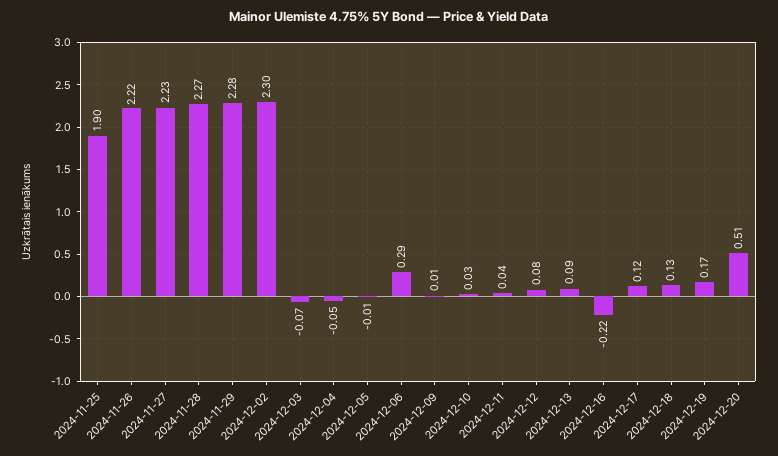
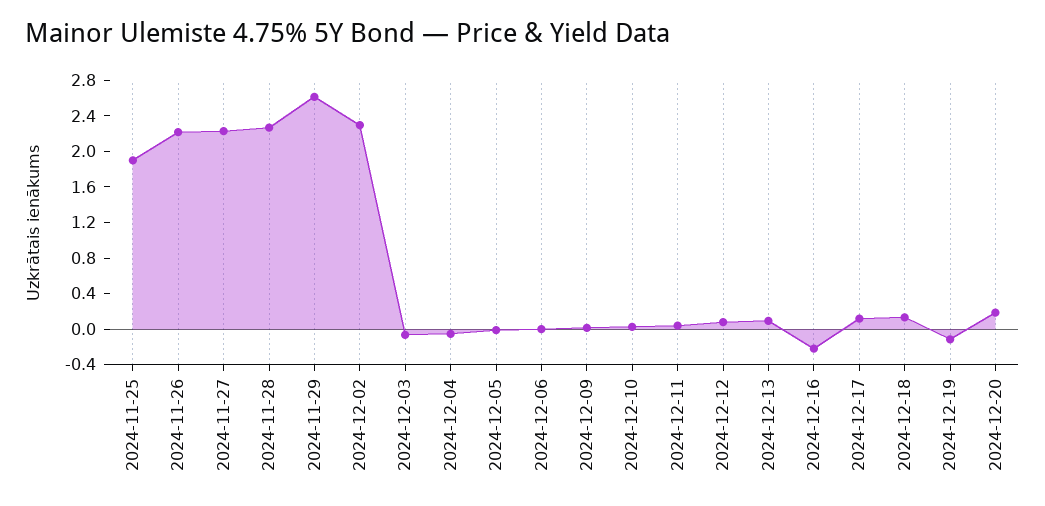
  {
    "2024-11-25": 1.9,
    "2024-11-26": 2.22,
    "2024-11-27": 2.23,
    "2024-11-28": 2.27,
-   "2024-11-29": 2.28,
+   "2024-11-29": 2.6,
    "2024-12-02": 2.3,
    "2024-12-03": -0.07,
    "2024-12-04": -0.05,
    "2024-12-05": -0.01,
-   "2024-12-06": 0.29,
+   "2024-12-06": 0,
    "2024-12-09": 0.01,
    "2024-12-10": 0.03,
    "2024-12-11": 0.04,
    "2024-12-12": 0.08,
    "2024-12-13": 0.09,
    "2024-12-16": -0.22,
    "2024-12-17": 0.12,
    "2024-12-18": 0.13,
-   "2024-12-19": 0.17,
+   "2024-12-19": -0.1,
-   "2024-12-20": 0.51
+   "2024-12-20": 0.2
  }

